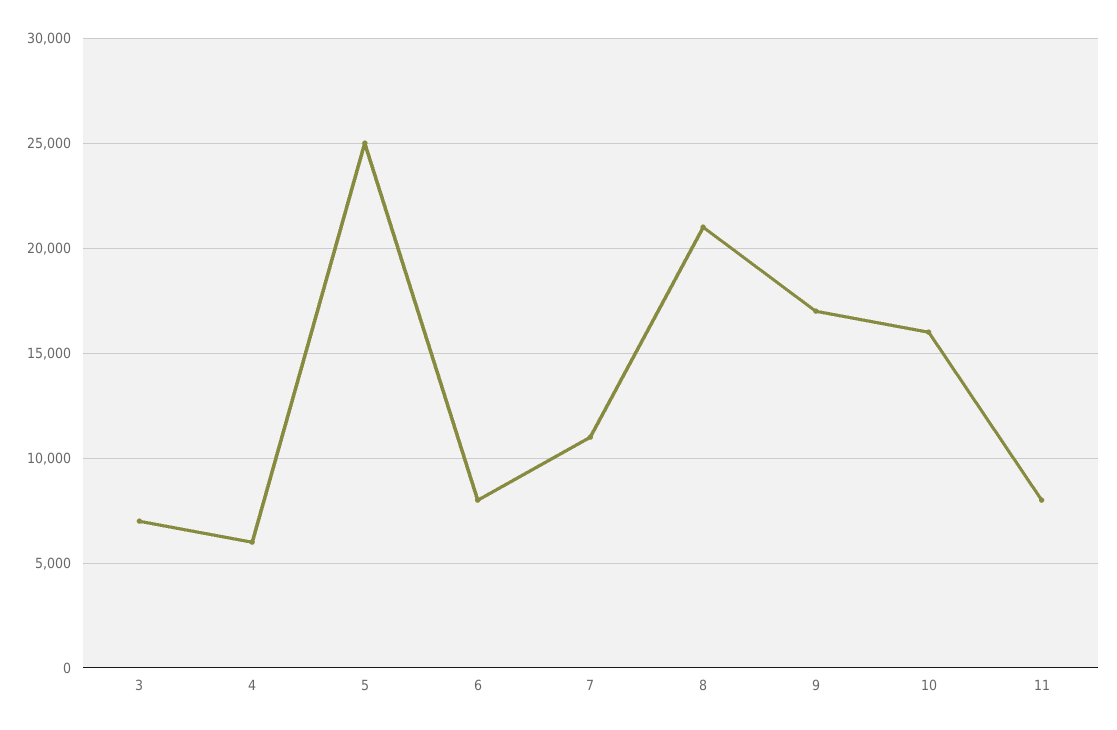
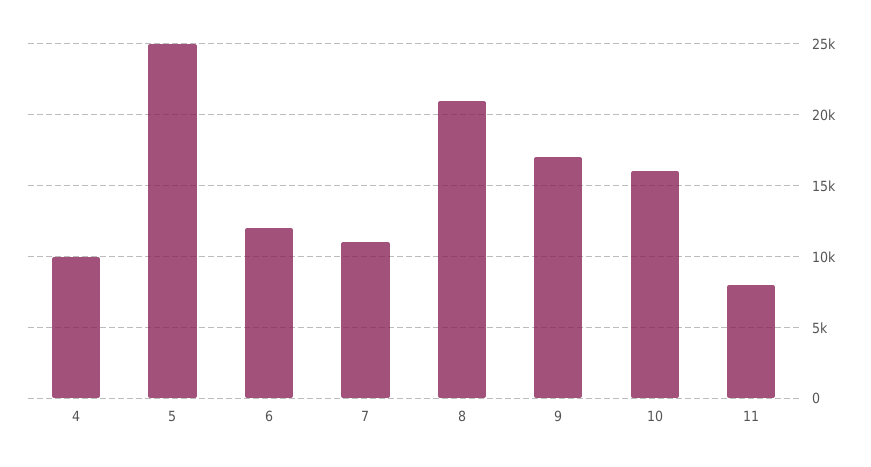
  {
-   "3": 7000,
-   "4": 6000,
+   "4": 10000,
    "5": 25000,
-   "6": 8000,
+   "6": 12000,
    "7": 11000,
    "8": 21000,
    "9": 17000,
    "10": 16000,
    "11": 8000
  }

